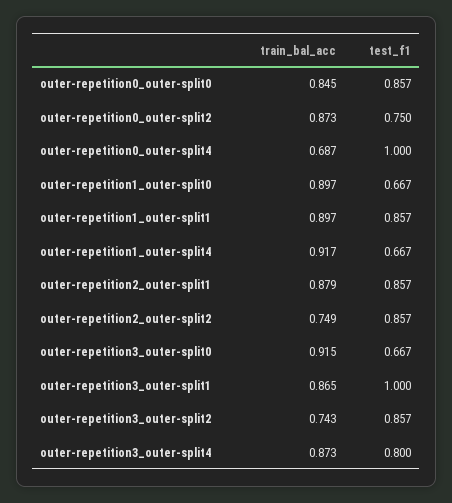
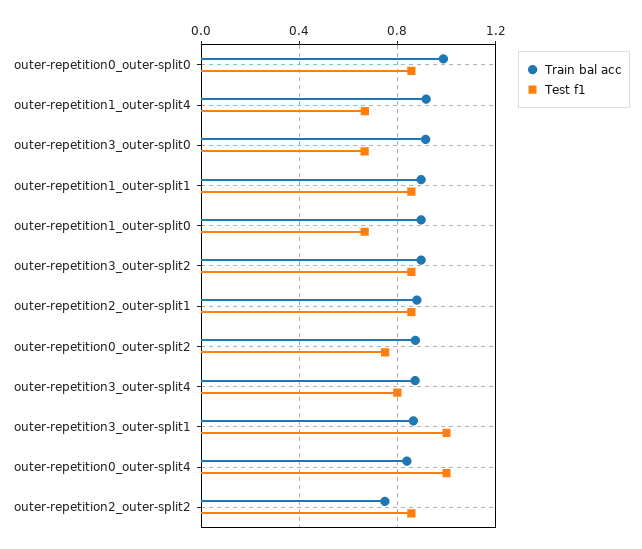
  {
    "train_bal_acc": {
-     "outer-repetition0_outer-split0": 0.845,
+     "outer-repetition0_outer-split0": 1,
      "outer-repetition0_outer-split2": 0.873,
-     "outer-repetition0_outer-split4": 0.687,
+     "outer-repetition0_outer-split4": 0.85,
      "outer-repetition1_outer-split0": 0.897,
      "outer-repetition1_outer-split1": 0.897,
      "outer-repetition1_outer-split4": 0.917,
      "outer-repetition2_outer-split1": 0.879,
      "outer-repetition2_outer-split2": 0.749,
      "outer-repetition3_outer-split0": 0.915,
      "outer-repetition3_outer-split1": 0.865,
-     "outer-repetition3_outer-split2": 0.743,
+     "outer-repetition3_outer-split2": 0.9,
      "outer-repetition3_outer-split4": 0.873
    },
    "test_f1": {
      "outer-repetition0_outer-split0": 0.857,
      "outer-repetition0_outer-split2": 0.75,
      "outer-repetition0_outer-split4": 1,
      "outer-repetition1_outer-split0": 0.667,
      "outer-repetition1_outer-split1": 0.857,
      "outer-repetition1_outer-split4": 0.667,
      "outer-repetition2_outer-split1": 0.857,
      "outer-repetition2_outer-split2": 0.857,
      "outer-repetition3_outer-split0": 0.667,
      "outer-repetition3_outer-split1": 1,
      "outer-repetition3_outer-split2": 0.857,
      "outer-repetition3_outer-split4": 0.8
    }
  }

